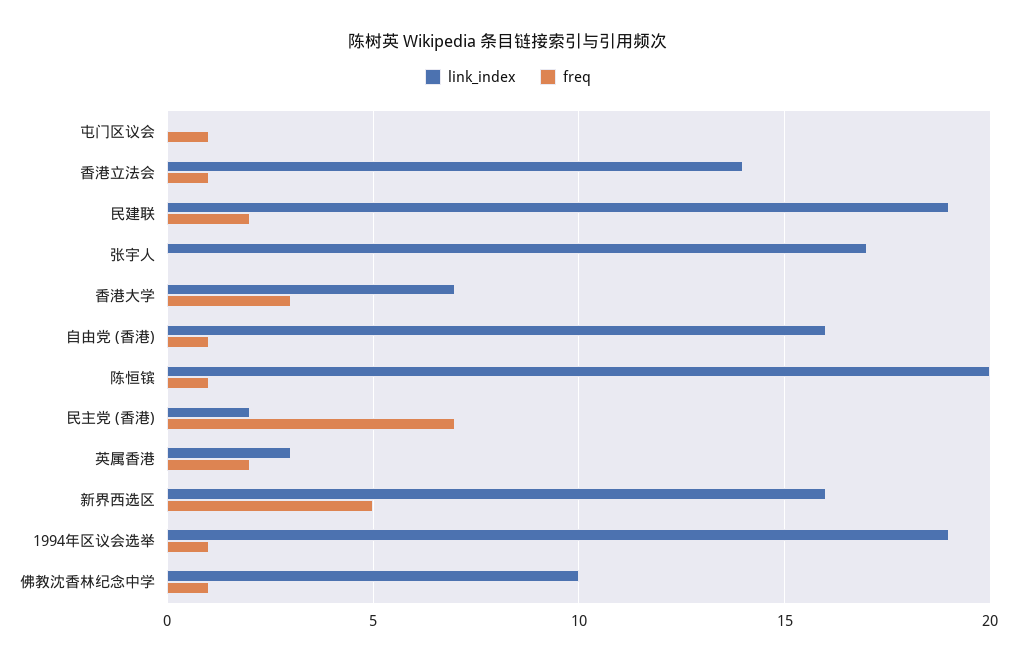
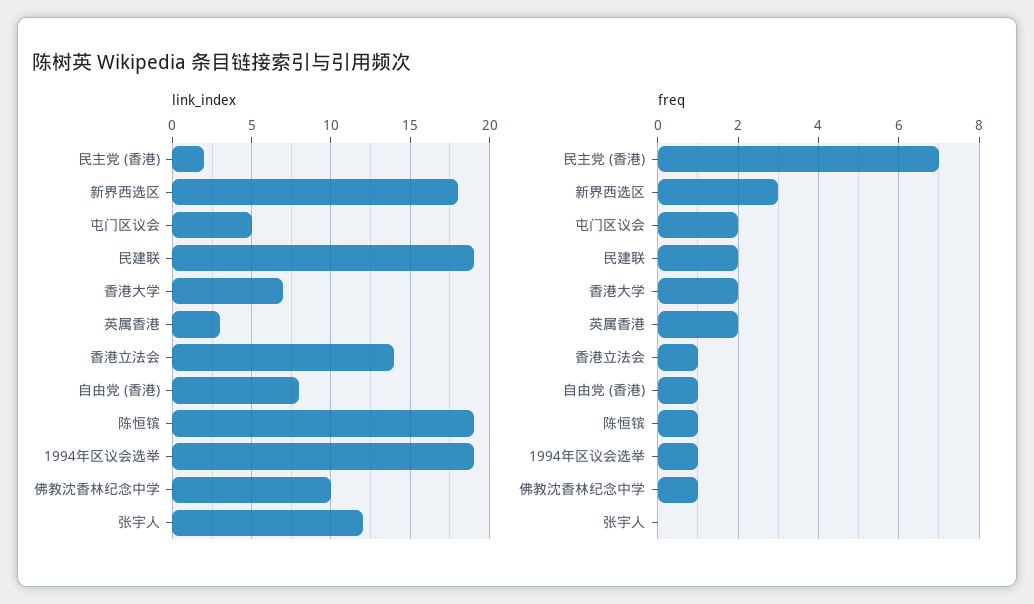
  {
    "link_index": {
-     "屯门区议会": 0,
+     "屯门区议会": 5,
      "香港立法会": 14,
      "民建联": 19,
-     "张宇人": 17,
+     "张宇人": 12,
      "香港大学": 7,
-     "自由党 (香港)": 16,
+     "自由党 (香港)": 8,
-     "陈恒镔": 20,
+     "陈恒镔": 19,
      "民主党 (香港)": 2,
      "英属香港": 3,
-     "新界西选区": 16,
+     "新界西选区": 18,
      "1994年区议会选举": 19,
      "佛教沈香林纪念中学": 10
    },
    "freq": {
-     "屯门区议会": 1,
+     "屯门区议会": 2,
      "香港立法会": 1,
      "民建联": 2,
      "张宇人": 0,
-     "香港大学": 3,
+     "香港大学": 2,
      "自由党 (香港)": 1,
      "陈恒镔": 1,
      "民主党 (香港)": 7,
      "英属香港": 2,
-     "新界西选区": 5,
+     "新界西选区": 3,
      "1994年区议会选举": 1,
      "佛教沈香林纪念中学": 1
    }
  }

